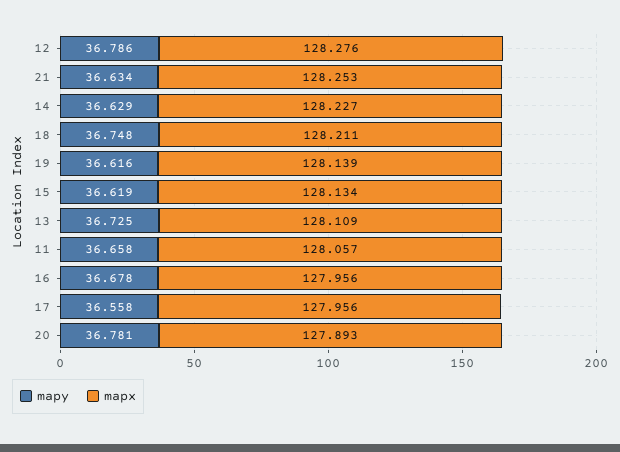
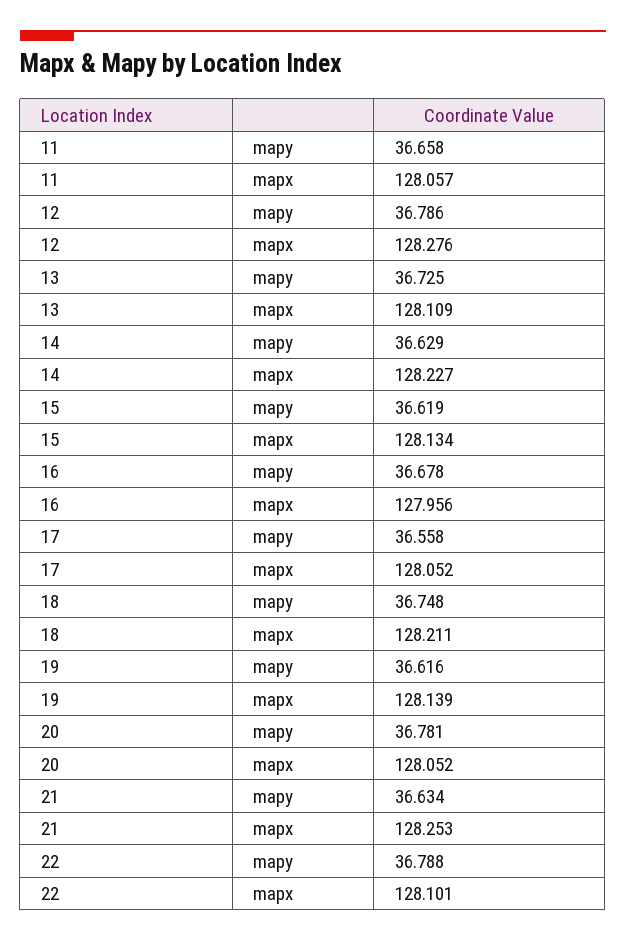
  {
    "mapy": {
      "12": 36.786,
      "21": 36.634,
      "14": 36.629,
      "18": 36.748,
      "19": 36.616,
      "15": 36.619,
      "13": 36.725,
      "11": 36.658,
      "16": 36.678,
      "17": 36.558,
-     "20": 36.781
+     "20": 36.781,
+     "22": 36.788
    },
    "mapx": {
      "12": 128.276,
      "21": 128.253,
      "14": 128.227,
      "18": 128.211,
      "19": 128.139,
      "15": 128.134,
      "13": 128.109,
      "11": 128.057,
      "16": 127.956,
-     "17": 127.956,
+     "17": 128.052,
-     "20": 127.893
+     "20": 128.052,
+     "22": 128.101
    }
  }

